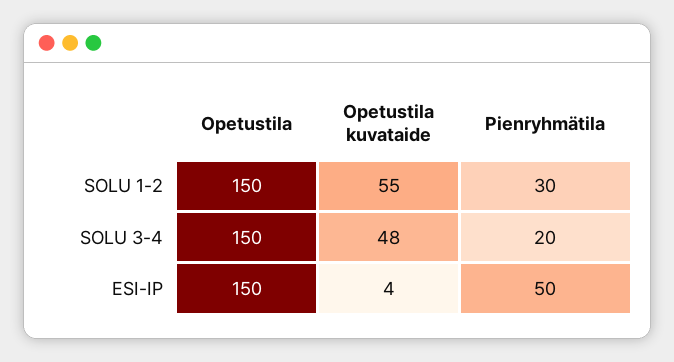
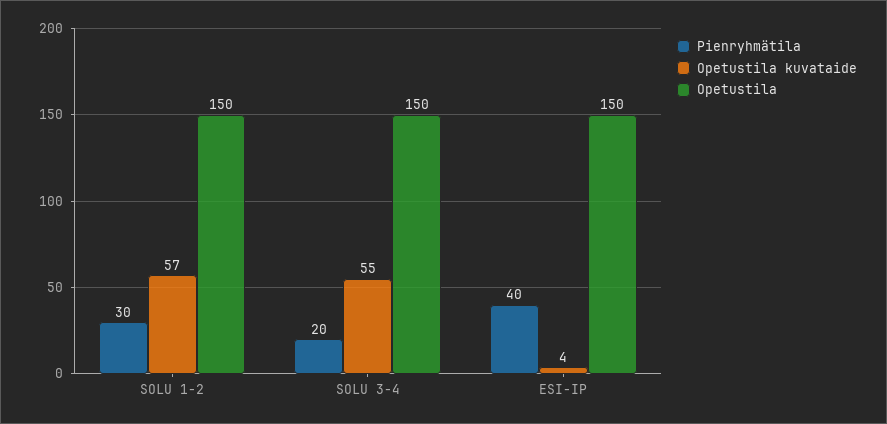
  {
    "Opetustila": {
      "SOLU 1-2": 150,
      "SOLU 3-4": 150,
      "ESI-IP": 150
    },
    "Opetustila kuvataide": {
-     "SOLU 1-2": 55,
+     "SOLU 1-2": 57,
-     "SOLU 3-4": 48,
+     "SOLU 3-4": 55,
      "ESI-IP": 4
    },
    "Pienryhmätila": {
      "SOLU 1-2": 30,
      "SOLU 3-4": 20,
-     "ESI-IP": 50
+     "ESI-IP": 40
    }
  }

